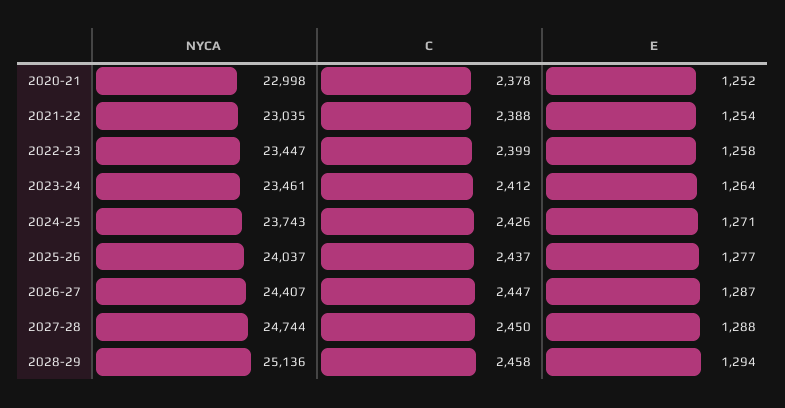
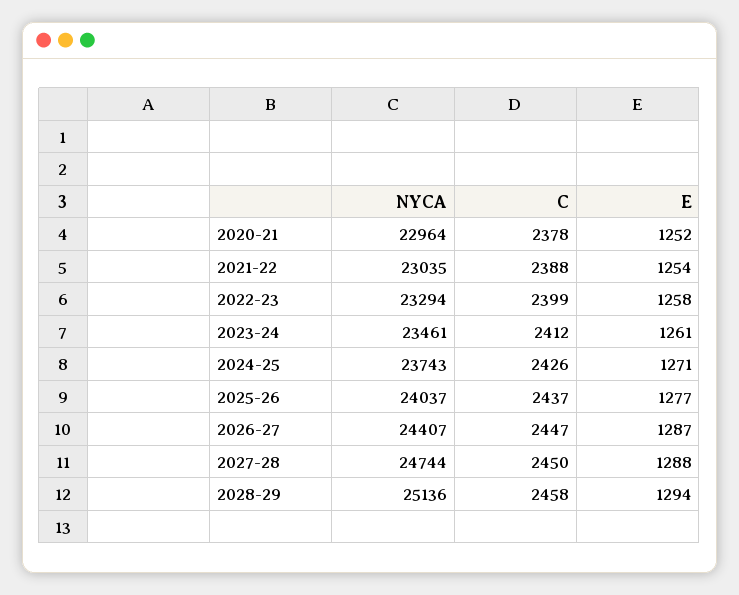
  {
    "NYCA": {
-     "2020-21": 22998,
+     "2020-21": 22964,
      "2021-22": 23035,
-     "2022-23": 23447,
+     "2022-23": 23294,
      "2023-24": 23461,
      "2024-25": 23743,
      "2025-26": 24037,
      "2026-27": 24407,
      "2027-28": 24744,
      "2028-29": 25136
    },
    "C": {
      "2020-21": 2378,
      "2021-22": 2388,
      "2022-23": 2399,
      "2023-24": 2412,
      "2024-25": 2426,
      "2025-26": 2437,
      "2026-27": 2447,
      "2027-28": 2450,
      "2028-29": 2458
    },
    "E": {
      "2020-21": 1252,
      "2021-22": 1254,
      "2022-23": 1258,
-     "2023-24": 1264,
+     "2023-24": 1261,
      "2024-25": 1271,
      "2025-26": 1277,
      "2026-27": 1287,
      "2027-28": 1288,
      "2028-29": 1294
    }
  }

